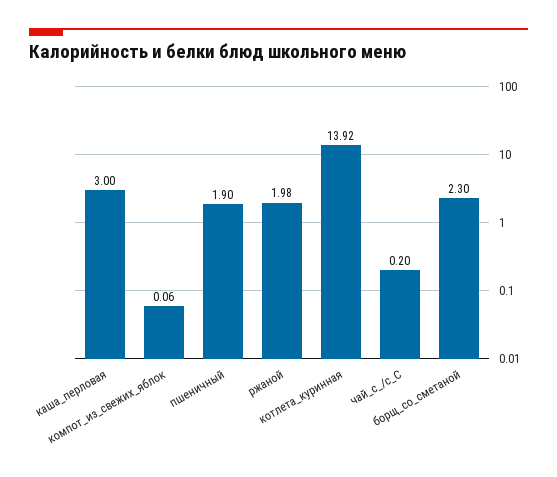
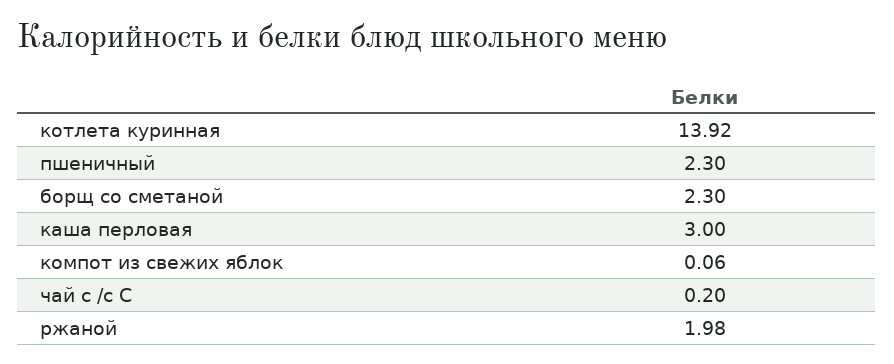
  {
    "каша_перловая": 3,
    "компот_из_свежих_яблок": 0.06,
-   "пшеничный": 1.9,
+   "пшеничный": 2.3,
    "ржаной": 1.98,
    "котлета_куринная": 13.92,
    "чай_с_/с_С": 0.2,
    "борщ_со_сметаной": 2.3
  }

